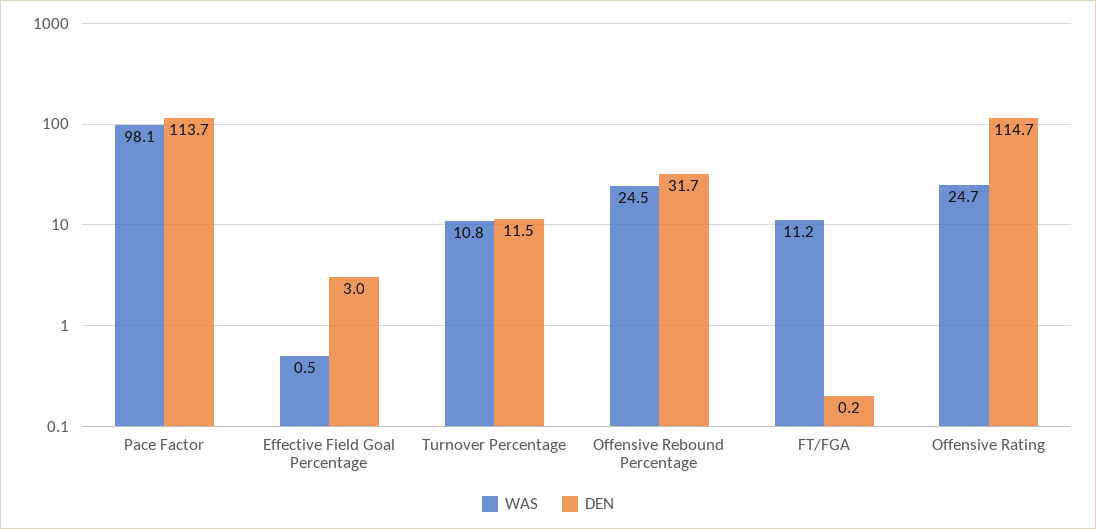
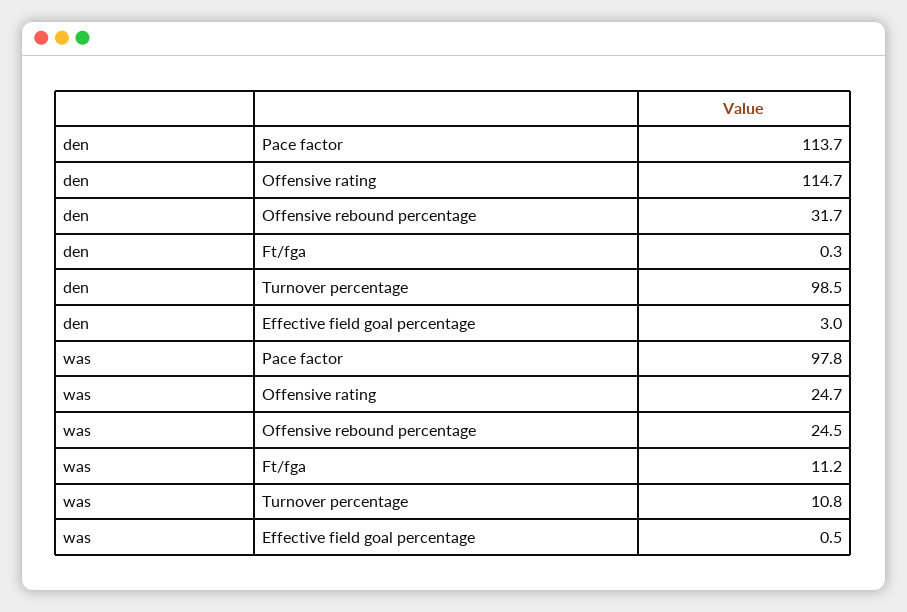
  {
    "WAS": {
-     "Pace Factor": 98.1,
+     "Pace Factor": 97.8,
      "Effective Field Goal Percentage": 0.5,
      "Turnover Percentage": 10.8,
      "Offensive Rebound Percentage": 24.5,
      "FT/FGA": 11.2,
      "Offensive Rating": 24.7
    },
    "DEN": {
      "Pace Factor": 113.7,
      "Effective Field Goal Percentage": 3,
-     "Turnover Percentage": 11.5,
+     "Turnover Percentage": 98.5,
      "Offensive Rebound Percentage": 31.7,
-     "FT/FGA": 0.2,
+     "FT/FGA": 0.3,
      "Offensive Rating": 114.7
    }
  }

